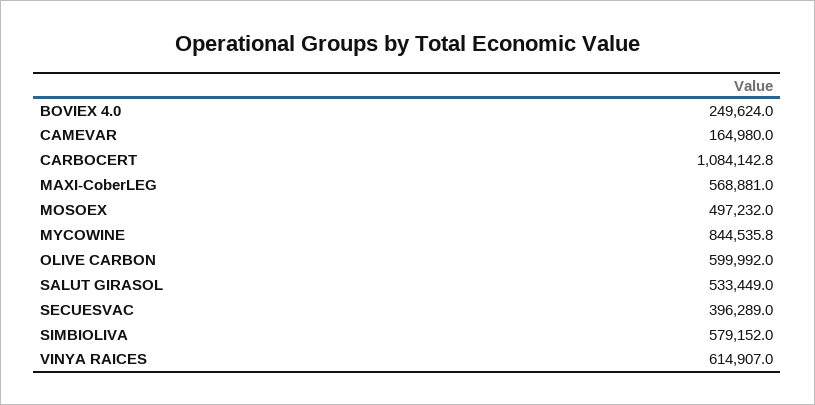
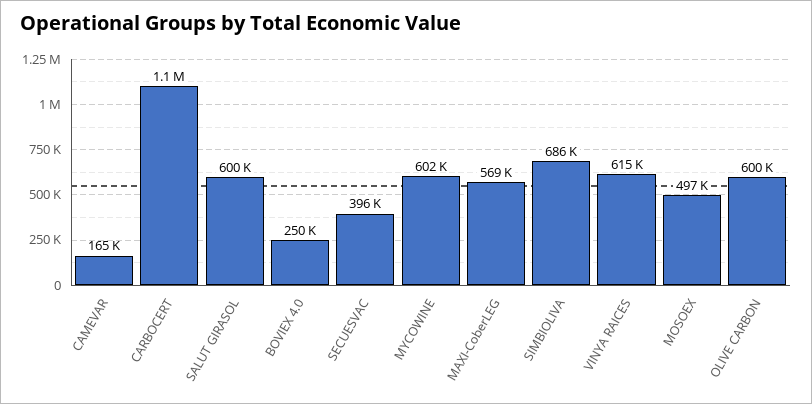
  {
    "BOVIEX 4.0": 249624,
    "CAMEVAR": 164980,
    "CARBOCERT": 1084142.8,
    "MAXI-CoberLEG": 568881,
    "MOSOEX": 497232,
-   "MYCOWINE": 844535.8,
+   "MYCOWINE": 602000,
    "OLIVE CARBON": 599992,
-   "SALUT GIRASOL": 533449,
+   "SALUT GIRASOL": 600000,
    "SECUESVAC": 396289,
-   "SIMBIOLIVA": 579152,
+   "SIMBIOLIVA": 686000,
    "VINYA RAICES": 614907
  }

